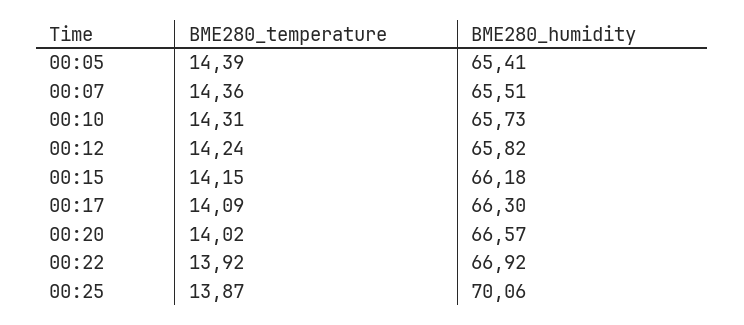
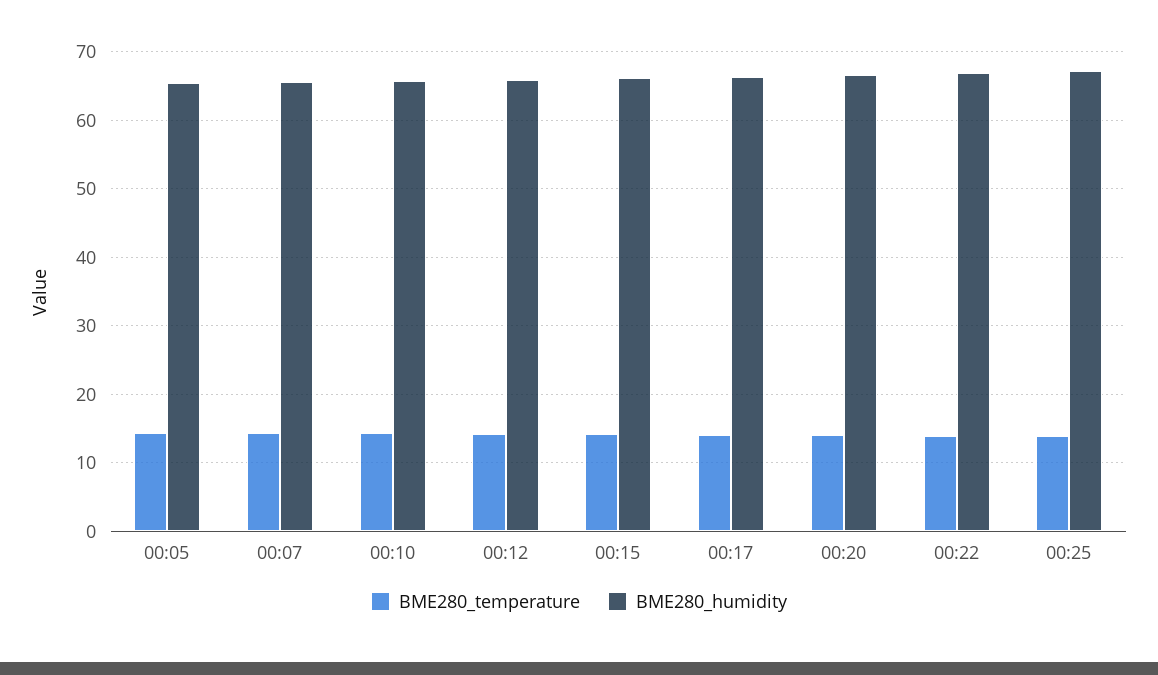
  {
    "BME280_temperature": {
      "00:05": 14.39,
      "00:07": 14.36,
      "00:10": 14.31,
      "00:12": 14.24,
      "00:15": 14.15,
      "00:17": 14.09,
      "00:20": 14.02,
      "00:22": 13.92,
      "00:25": 13.87
    },
    "BME280_humidity": {
      "00:05": 65.41,
      "00:07": 65.51,
      "00:10": 65.73,
      "00:12": 65.82,
      "00:15": 66.18,
      "00:17": 66.3,
      "00:20": 66.57,
      "00:22": 66.92,
-     "00:25": 70.06
+     "00:25": 67
    }
  }

